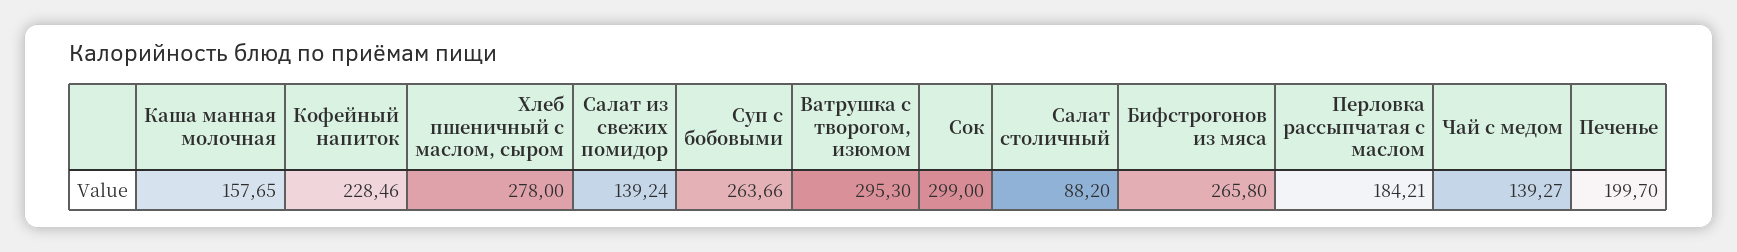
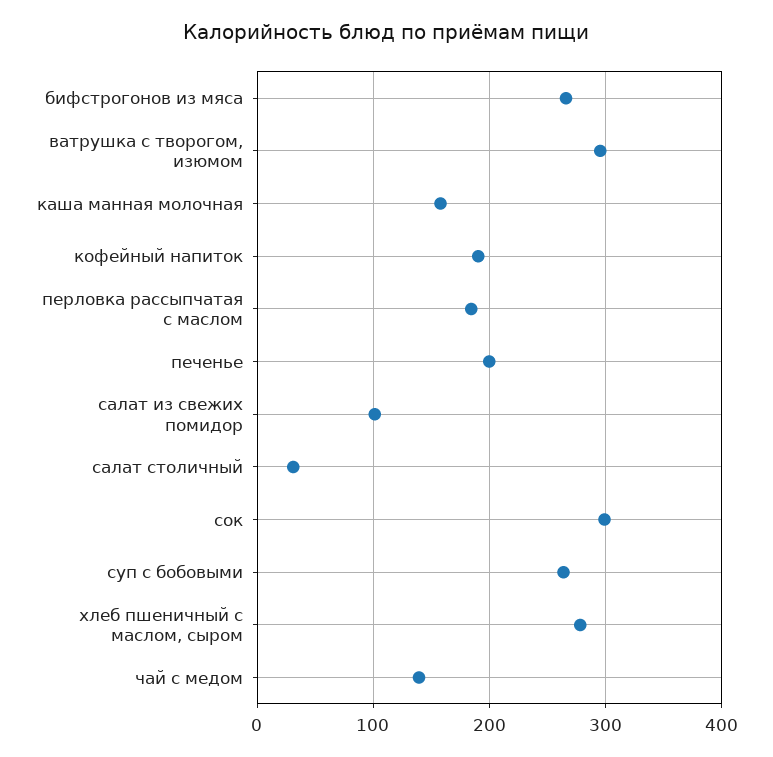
  {
    "Каша манная молочная": 157.65,
-   "Кофейный напиток": 228.46,
+   "Кофейный напиток": 190,
    "Хлеб пшеничный с маслом, сыром": 278,
-   "Салат из свежих помидор": 139.24,
+   "Салат из свежих помидор": 100,
    "Суп с бобовыми": 263.66,
    "Ватрушка с творогом, изюмом": 295.3,
    "Сок": 299,
-   "Салат столичный": 88.2,
+   "Салат столичный": 30,
    "Бифстрогонов из мяса": 265.8,
    "Перловка рассыпчатая с маслом": 184.21,
    "Чай с медом": 139.27,
    "Печенье": 199.7
  }

